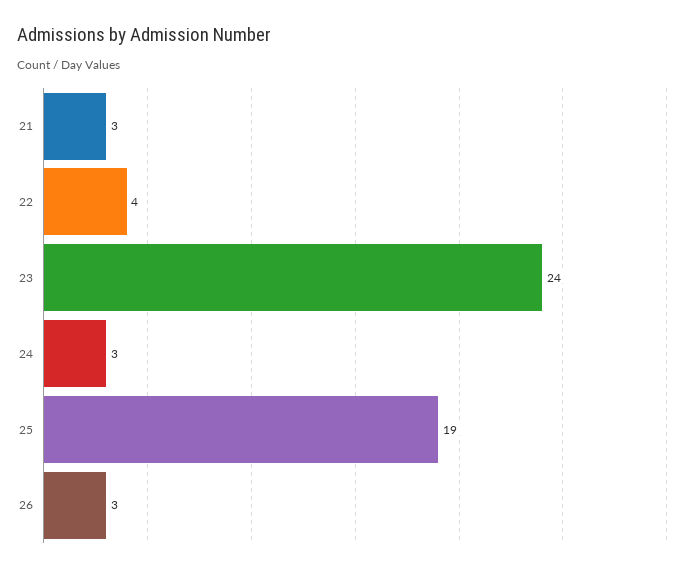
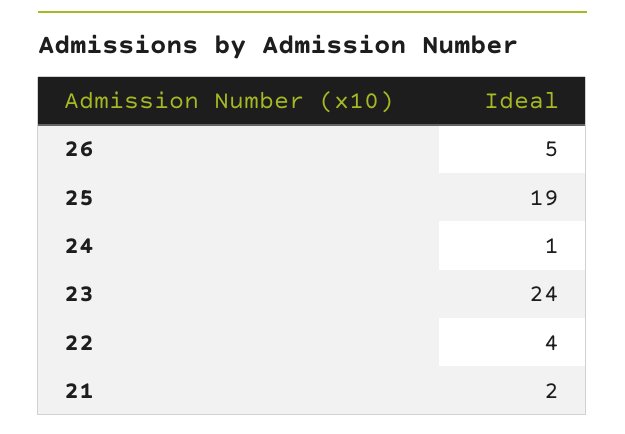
  {
-   "21": 3,
+   "21": 2,
    "22": 4,
    "23": 24,
-   "24": 3,
+   "24": 1,
    "25": 19,
-   "26": 3
+   "26": 5
  }

